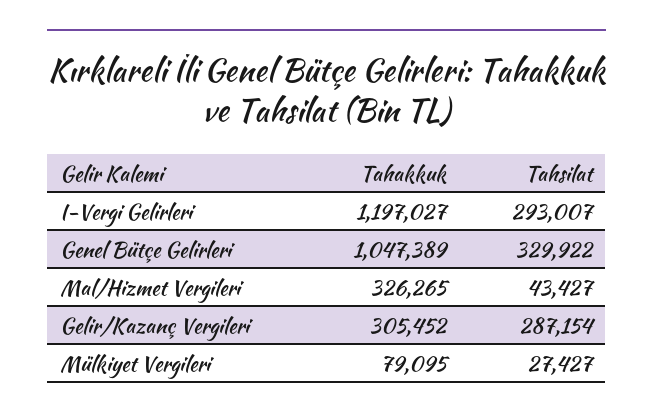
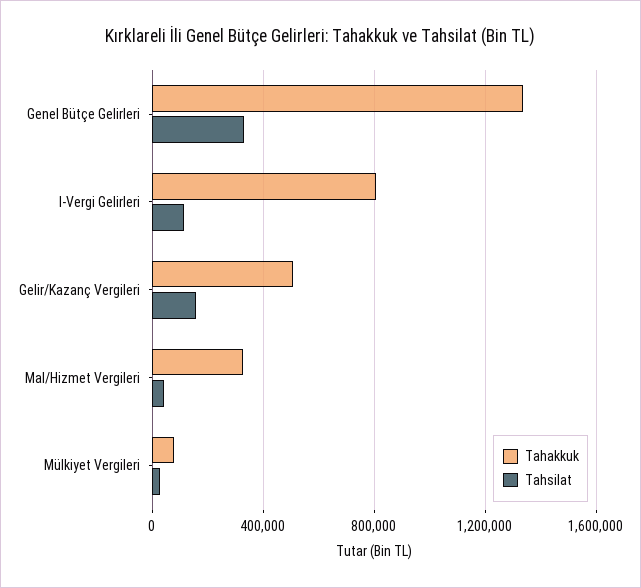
  {
    "Tahakkuk": {
-     "I-Vergi Gelirleri": 1197027,
+     "I-Vergi Gelirleri": 800000,
-     "Genel Bütçe Gelirleri": 1047389,
+     "Genel Bütçe Gelirleri": 1350000,
      "Mal/Hizmet Vergileri": 326265,
-     "Gelir/Kazanç Vergileri": 305452,
+     "Gelir/Kazanç Vergileri": 500000,
      "Mülkiyet Vergileri": 79095
    },
    "Tahsilat": {
-     "I-Vergi Gelirleri": 293007,
+     "I-Vergi Gelirleri": 100000,
      "Genel Bütçe Gelirleri": 329922,
      "Mal/Hizmet Vergileri": 43427,
-     "Gelir/Kazanç Vergileri": 287154,
+     "Gelir/Kazanç Vergileri": 150000,
      "Mülkiyet Vergileri": 27427
    }
  }

